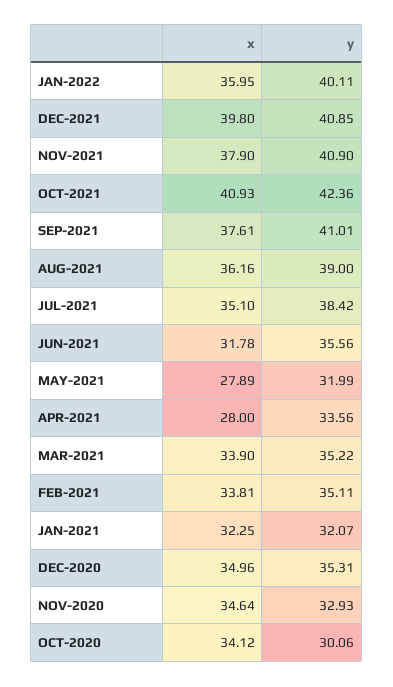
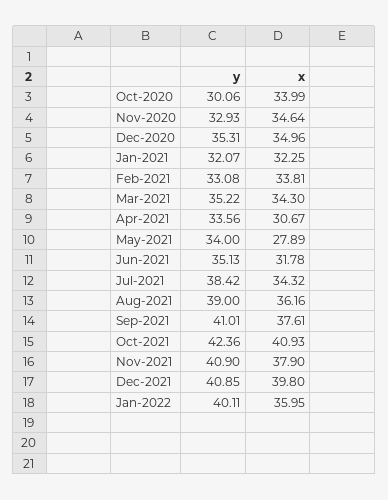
  {
    "x": {
      "JAN-2022": 35.95,
      "DEC-2021": 39.8,
      "NOV-2021": 37.9,
      "OCT-2021": 40.93,
      "SEP-2021": 37.61,
      "AUG-2021": 36.16,
-     "JUL-2021": 35.1,
+     "JUL-2021": 34.32,
      "JUN-2021": 31.78,
      "MAY-2021": 27.89,
-     "APR-2021": 28,
+     "APR-2021": 30.67,
-     "MAR-2021": 33.9,
+     "MAR-2021": 34.3,
      "FEB-2021": 33.81,
      "JAN-2021": 32.25,
      "DEC-2020": 34.96,
      "NOV-2020": 34.64,
-     "OCT-2020": 34.12
+     "OCT-2020": 33.99
    },
    "y": {
      "JAN-2022": 40.11,
      "DEC-2021": 40.85,
      "NOV-2021": 40.9,
      "OCT-2021": 42.36,
      "SEP-2021": 41.01,
      "AUG-2021": 39,
      "JUL-2021": 38.42,
-     "JUN-2021": 35.56,
+     "JUN-2021": 35.13,
-     "MAY-2021": 31.99,
+     "MAY-2021": 34,
      "APR-2021": 33.56,
      "MAR-2021": 35.22,
-     "FEB-2021": 35.11,
+     "FEB-2021": 33.08,
      "JAN-2021": 32.07,
      "DEC-2020": 35.31,
      "NOV-2020": 32.93,
      "OCT-2020": 30.06
    }
  }

